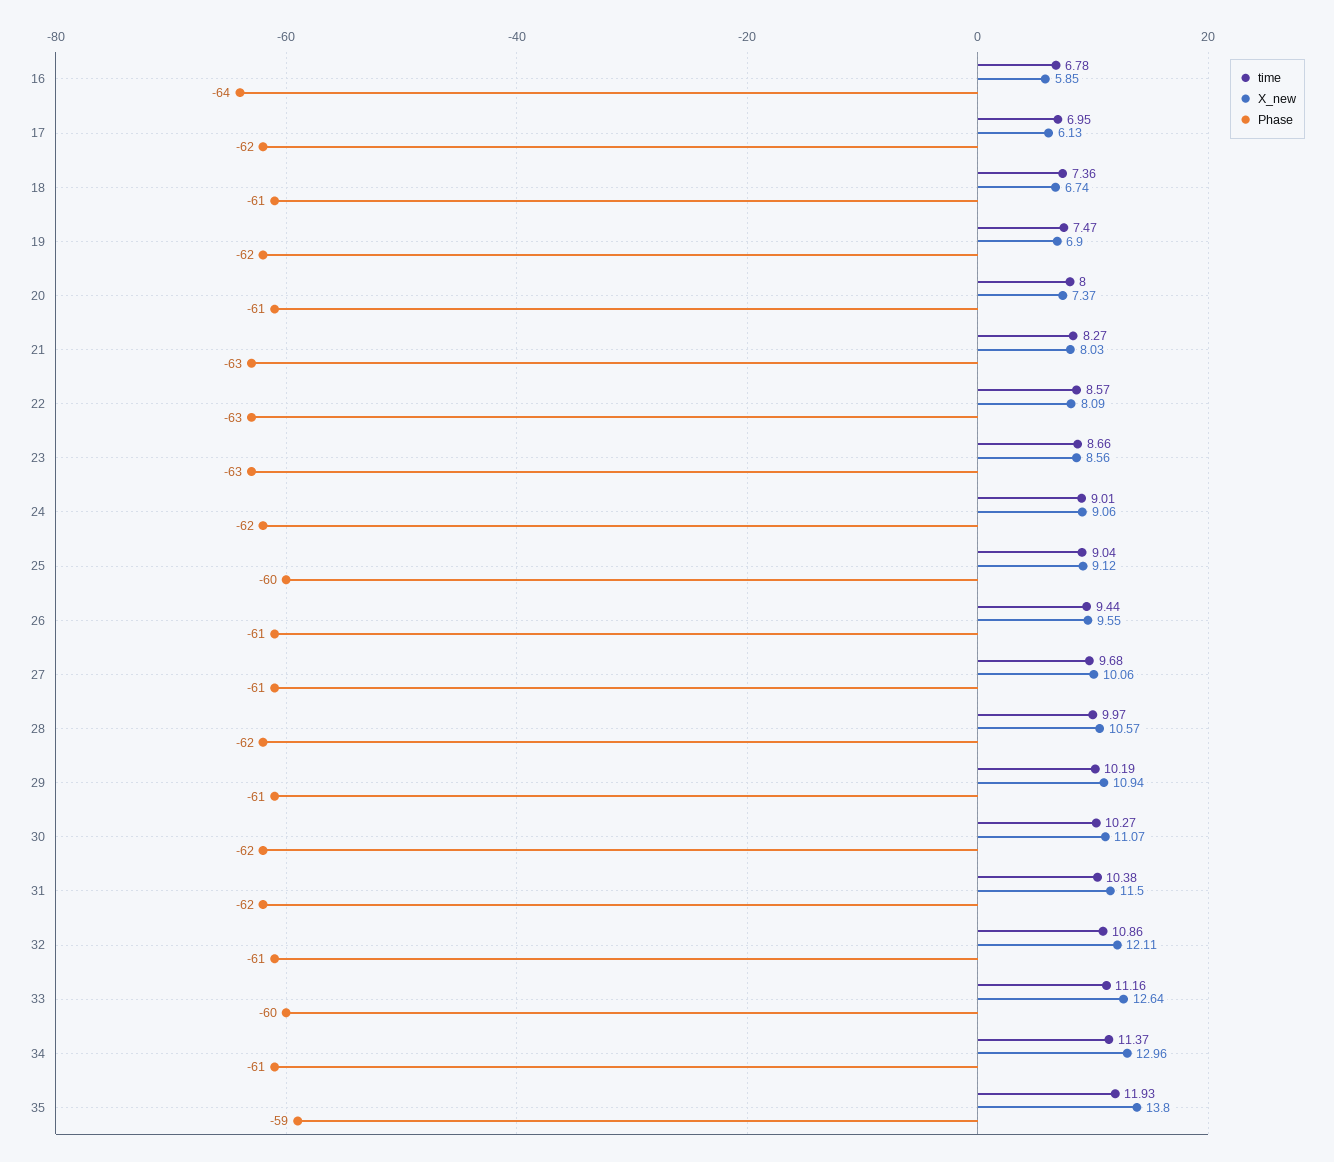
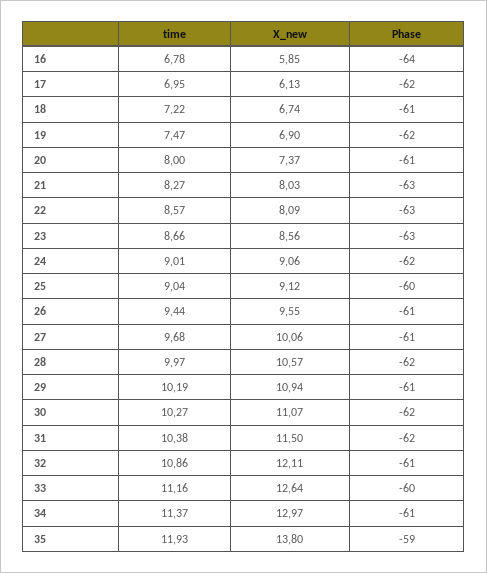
  {
    "time": {
      "16": 6.78,
      "17": 6.95,
-     "18": 7.36,
+     "18": 7.22,
      "19": 7.47,
      "20": 8,
      "21": 8.27,
      "22": 8.57,
      "23": 8.66,
      "24": 9.01,
      "25": 9.04,
      "26": 9.44,
      "27": 9.68,
      "28": 9.97,
      "29": 10.19,
      "30": 10.27,
      "31": 10.38,
      "32": 10.86,
      "33": 11.16,
      "34": 11.37,
      "35": 11.93
    },
    "X_new": {
      "16": 5.85,
      "17": 6.13,
      "18": 6.74,
      "19": 6.9,
      "20": 7.37,
      "21": 8.03,
      "22": 8.09,
      "23": 8.56,
      "24": 9.06,
      "25": 9.12,
      "26": 9.55,
      "27": 10.06,
      "28": 10.57,
      "29": 10.94,
      "30": 11.07,
      "31": 11.5,
      "32": 12.11,
      "33": 12.64,
-     "34": 12.96,
+     "34": 12.97,
      "35": 13.8
    },
    "Phase": {
      "16": -64,
      "17": -62,
      "18": -61,
      "19": -62,
      "20": -61,
      "21": -63,
      "22": -63,
      "23": -63,
      "24": -62,
      "25": -60,
      "26": -61,
      "27": -61,
      "28": -62,
      "29": -61,
      "30": -62,
      "31": -62,
      "32": -61,
      "33": -60,
      "34": -61,
      "35": -59
    }
  }

